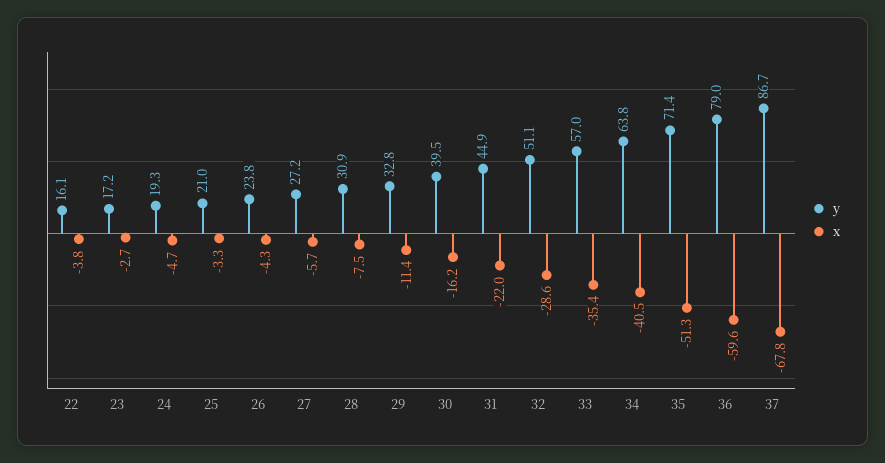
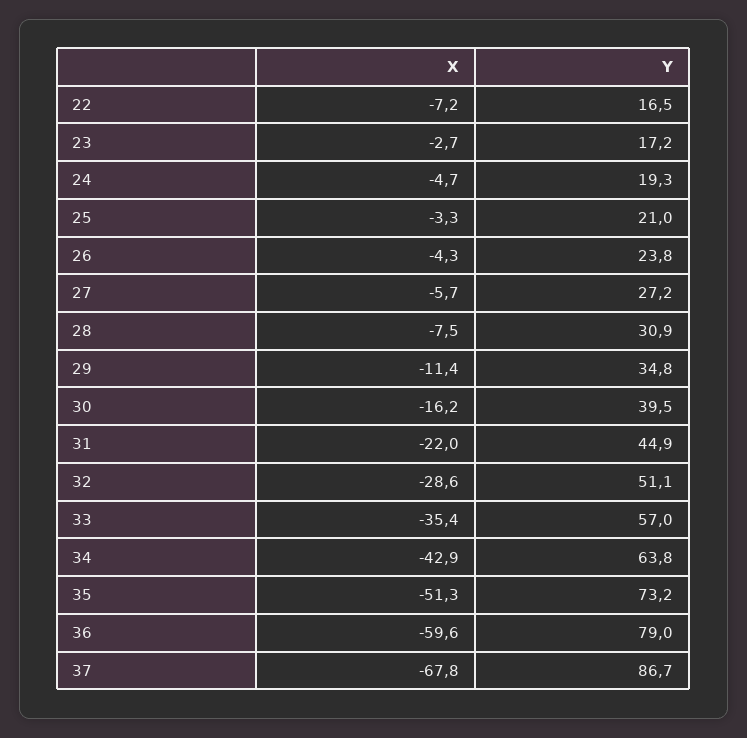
  {
    "y": {
-     "22": 16.1,
+     "22": 16.5,
      "23": 17.2,
      "24": 19.3,
      "25": 21,
      "26": 23.8,
      "27": 27.2,
      "28": 30.9,
-     "29": 32.8,
+     "29": 34.8,
      "30": 39.5,
      "31": 44.9,
      "32": 51.1,
      "33": 57,
      "34": 63.8,
-     "35": 71.4,
+     "35": 73.2,
      "36": 79,
      "37": 86.7
    },
    "x": {
-     "22": -3.8,
+     "22": -7.2,
      "23": -2.7,
      "24": -4.7,
      "25": -3.3,
      "26": -4.3,
      "27": -5.7,
      "28": -7.5,
      "29": -11.4,
      "30": -16.2,
      "31": -22,
      "32": -28.6,
      "33": -35.4,
-     "34": -40.5,
+     "34": -42.9,
      "35": -51.3,
      "36": -59.6,
      "37": -67.8
    }
  }

